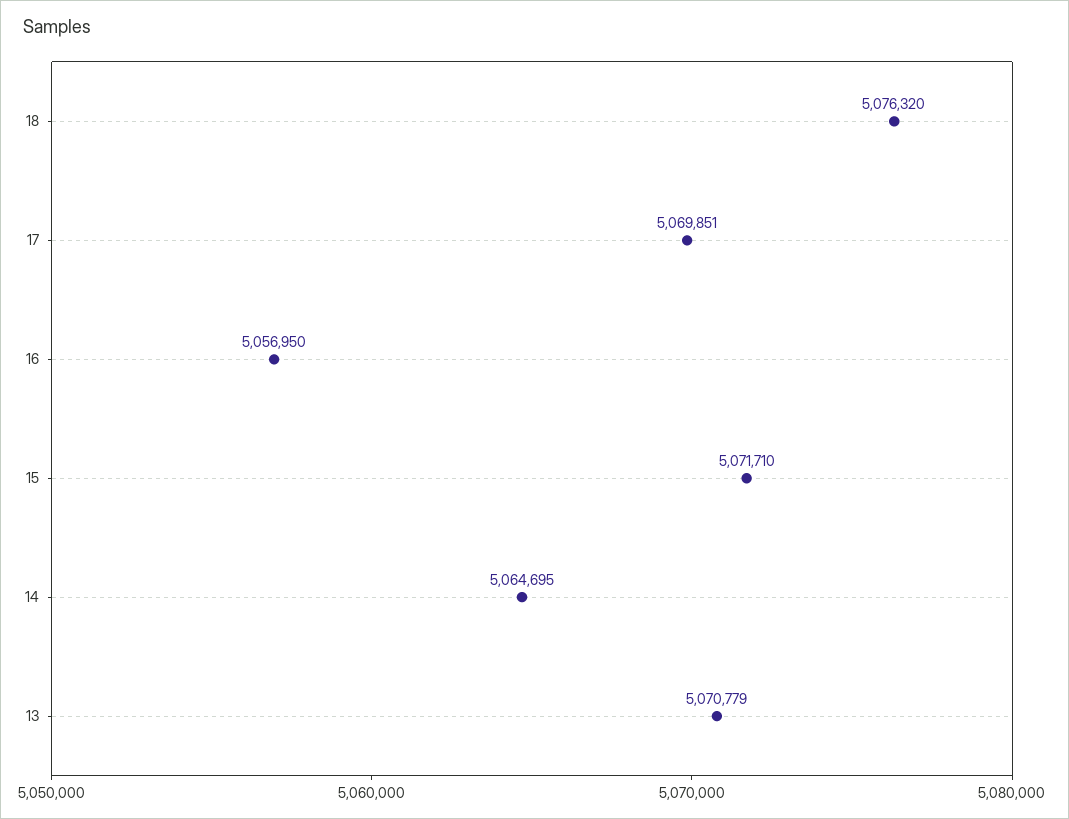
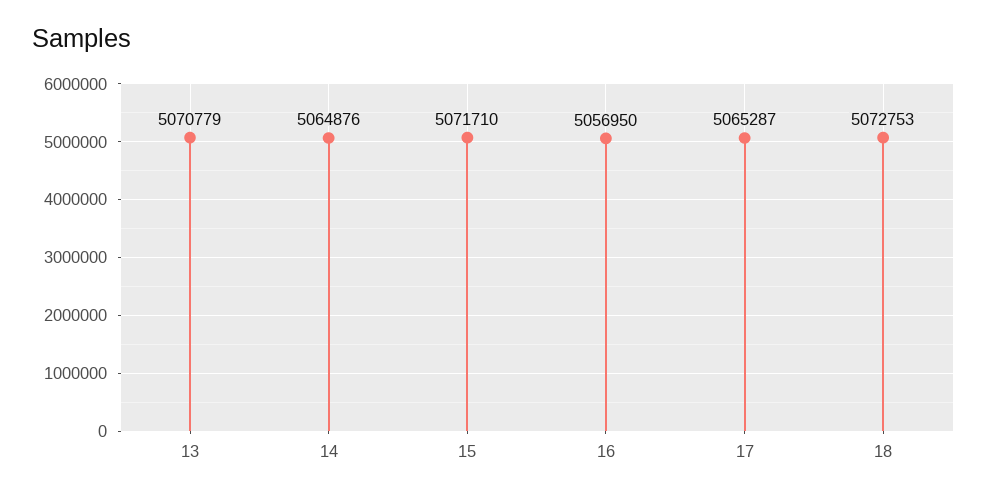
  {
-   "18": 5076320,
+   "18": 5072753,
-   "17": 5069851,
+   "17": 5065287,
    "16": 5056950,
    "15": 5071710,
-   "14": 5064695,
+   "14": 5064876,
    "13": 5070779
  }

